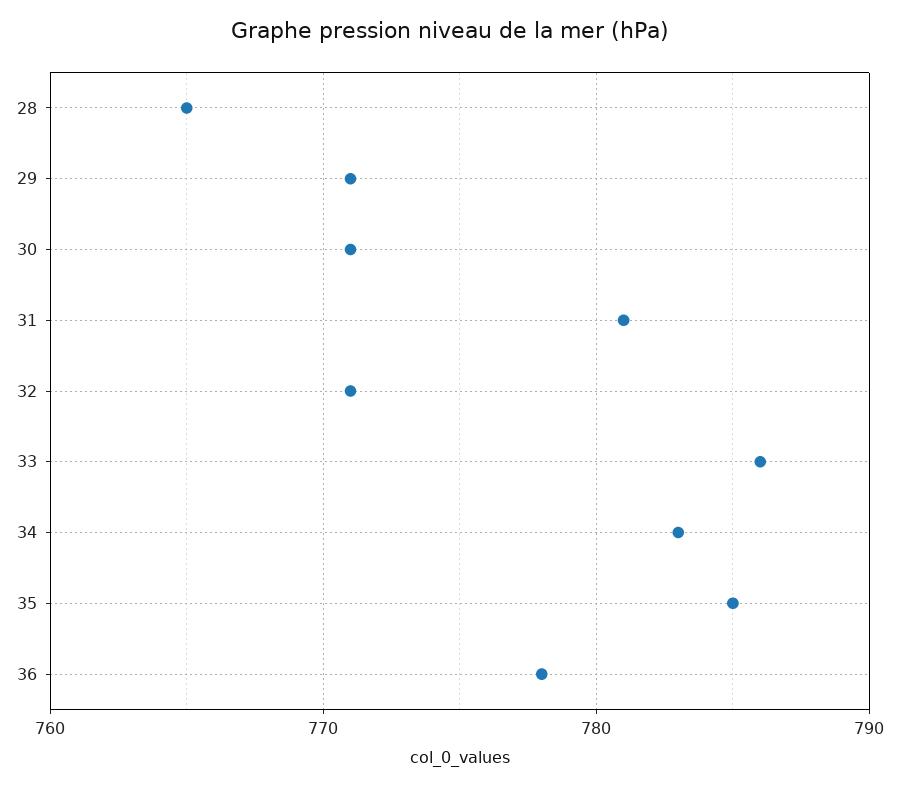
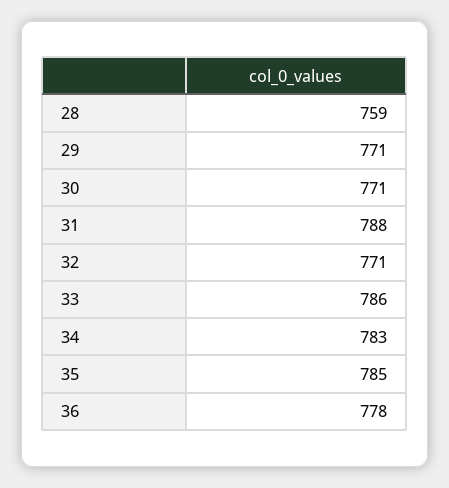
  {
-   "28": 765,
+   "28": 759,
    "29": 771,
    "30": 771,
-   "31": 781,
+   "31": 788,
    "32": 771,
    "33": 786,
    "34": 783,
    "35": 785,
    "36": 778
  }

